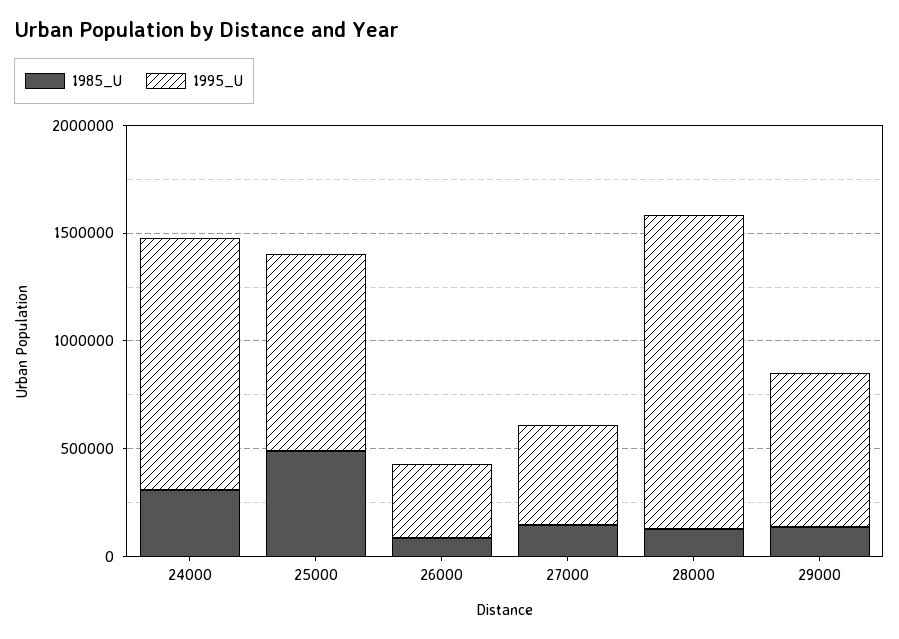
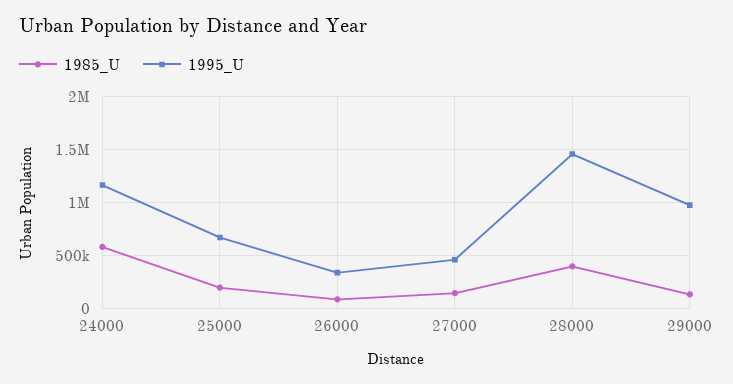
  {
    "1985_U": {
-     "24000": 300000,
+     "24000": 600000,
-     "25000": 500000,
+     "25000": 200000,
      "26000": 100000,
      "27000": 100000,
-     "28000": 100000,
+     "28000": 400000,
      "29000": 100000
    },
    "1995_U": {
      "24000": 1200000,
-     "25000": 900000,
+     "25000": 700000,
      "26000": 300000,
      "27000": 500000,
      "28000": 1500000,
-     "29000": 700000
+     "29000": 1000000
    }
  }

